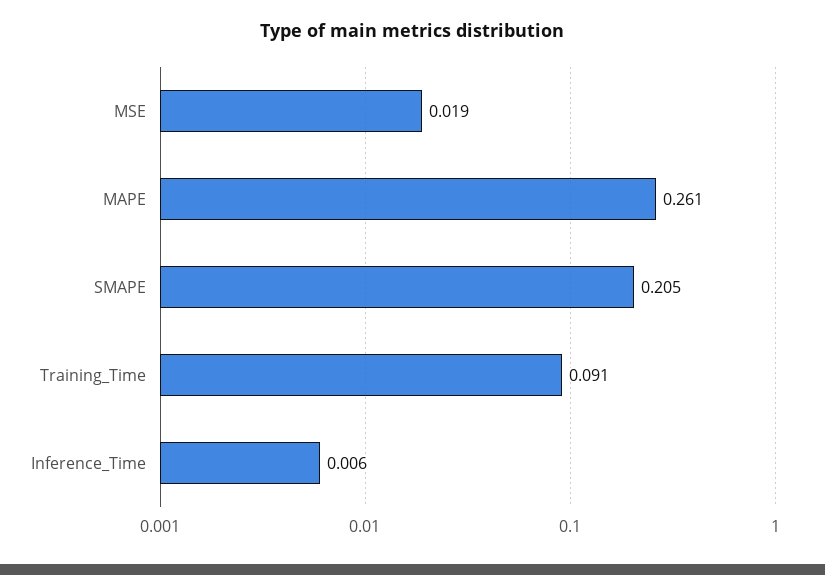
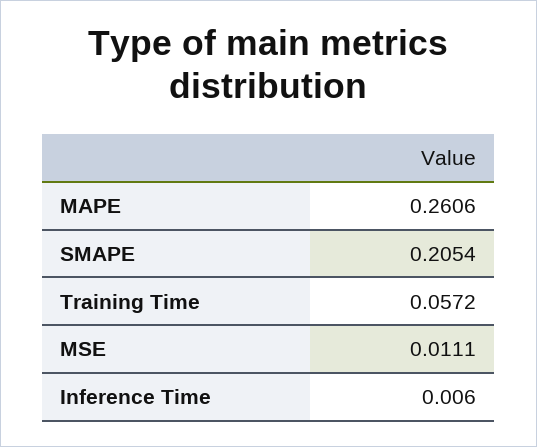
  {
-   "MSE": 0.019,
+   "MSE": 0.0111,
    "MAPE": 0.2606,
    "SMAPE": 0.2054,
-   "Training_Time": 0.091,
+   "Training_Time": 0.0572,
    "Inference_Time": 0.006
  }

